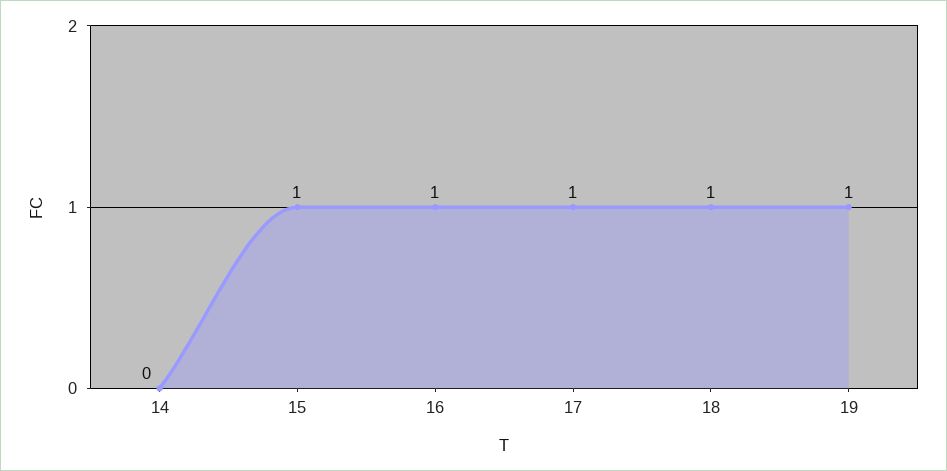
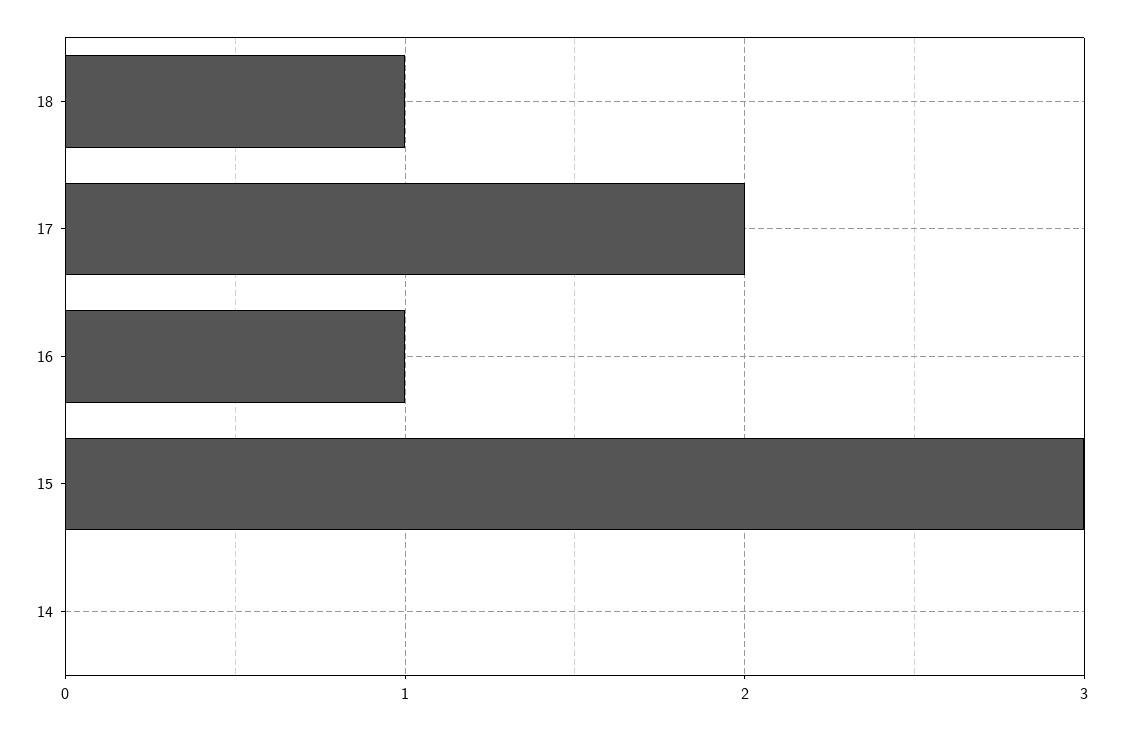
  {
    "14": 0,
-   "15": 1,
+   "15": 3,
    "16": 1,
-   "17": 1,
+   "17": 2,
-   "18": 1,
+   "18": 1
-   "19": 1
  }

